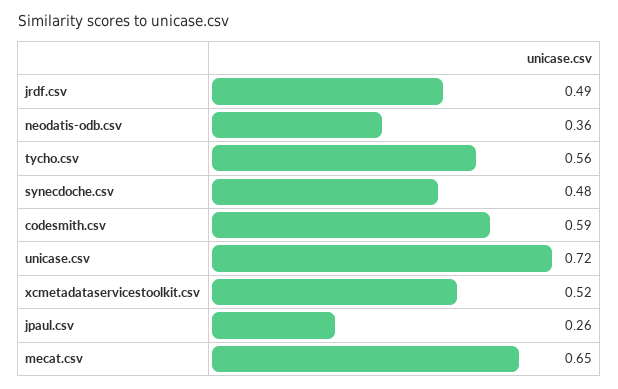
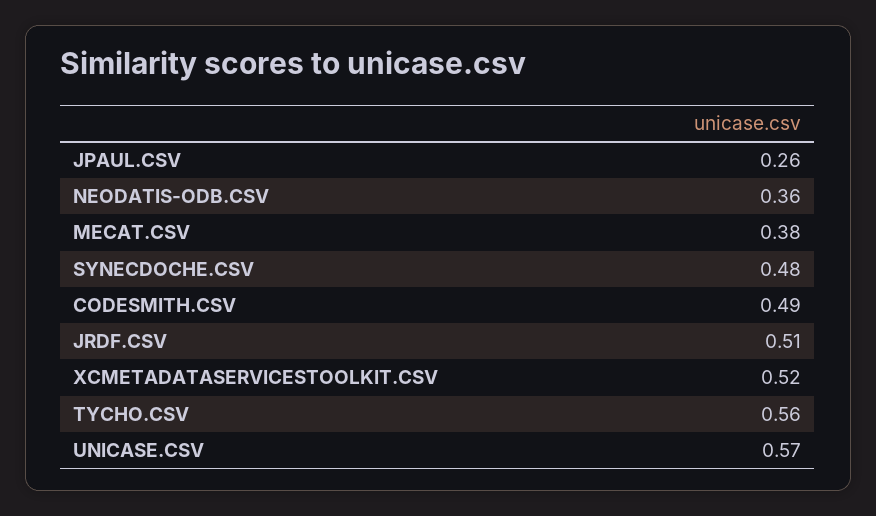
  {
-   "jrdf.csv": 0.49,
+   "jrdf.csv": 0.51,
    "neodatis-odb.csv": 0.36,
    "tycho.csv": 0.56,
    "synecdoche.csv": 0.48,
-   "codesmith.csv": 0.59,
+   "codesmith.csv": 0.49,
-   "unicase.csv": 0.72,
+   "unicase.csv": 0.57,
    "xcmetadataservicestoolkit.csv": 0.52,
    "jpaul.csv": 0.26,
-   "mecat.csv": 0.65
+   "mecat.csv": 0.38
  }

